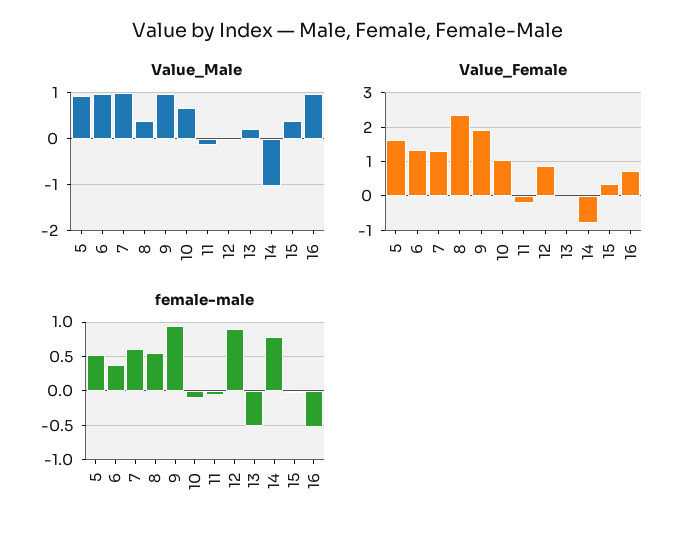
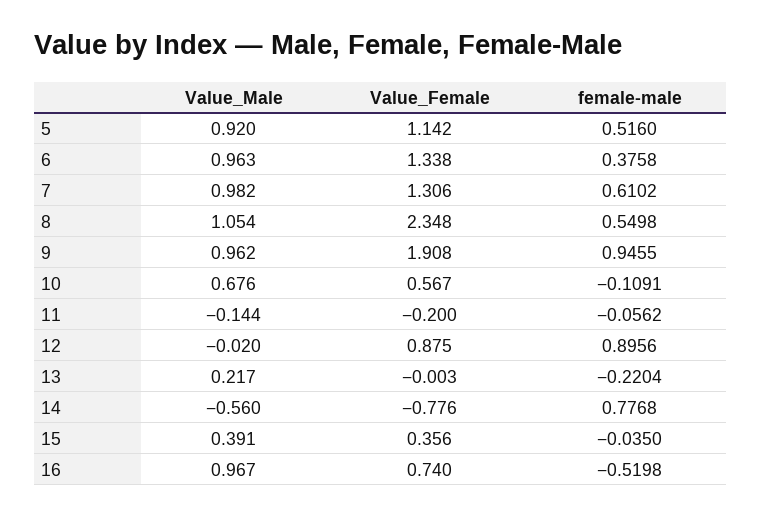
  {
    "Value_Male": {
      "5": 0.92,
      "6": 0.963,
      "7": 0.982,
-     "8": 0.4,
+     "8": 1.054,
      "9": 0.962,
      "10": 0.676,
      "11": -0.144,
      "12": -0.02,
      "13": 0.217,
-     "14": -1,
+     "14": -0.56,
      "15": 0.391,
      "16": 0.967
    },
    "Value_Female": {
-     "5": 1.6,
+     "5": 1.142,
      "6": 1.338,
      "7": 1.306,
      "8": 2.348,
      "9": 1.908,
-     "10": 1,
+     "10": 0.567,
      "11": -0.2,
      "12": 0.875,
      "13": -0.003,
      "14": -0.776,
      "15": 0.356,
      "16": 0.74
    },
    "female-male": {
      "5": 0.516,
      "6": 0.3758,
      "7": 0.6102,
      "8": 0.5498,
      "9": 0.9455,
      "10": -0.1091,
      "11": -0.0562,
      "12": 0.8956,
-     "13": -0.5,
+     "13": -0.2204,
      "14": 0.7768,
      "15": -0.035,
      "16": -0.5198
    }
  }

